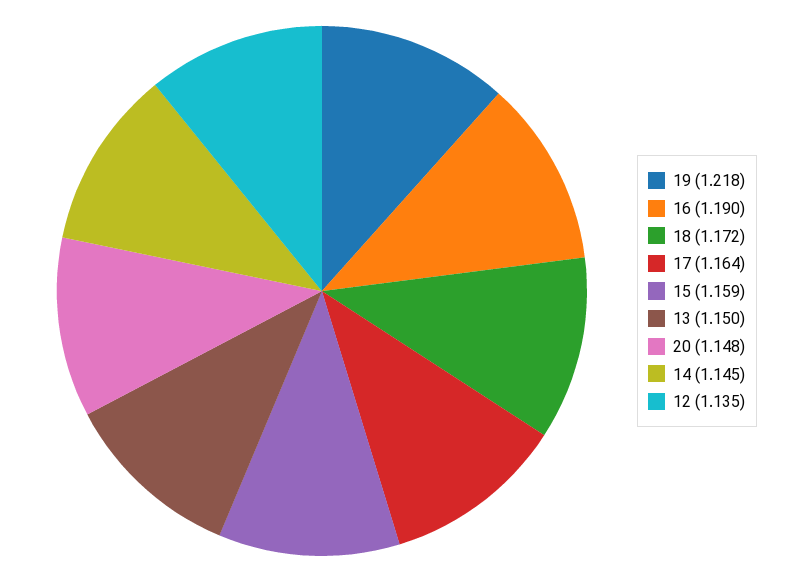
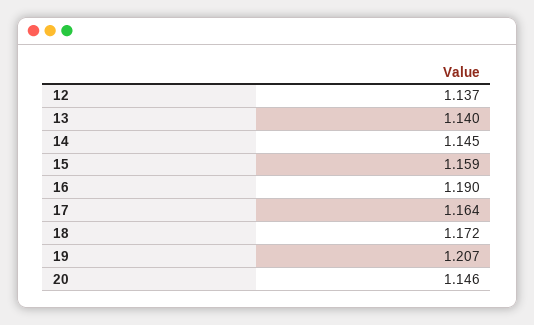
  {
-   "19": 1.218,
+   "19": 1.207,
    "16": 1.19,
    "18": 1.172,
    "17": 1.164,
    "15": 1.159,
-   "13": 1.15,
+   "13": 1.14,
-   "20": 1.148,
+   "20": 1.146,
    "14": 1.145,
-   "12": 1.135
+   "12": 1.137
  }

